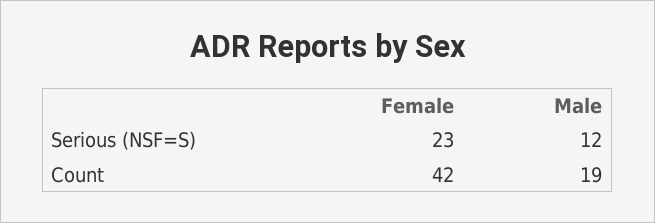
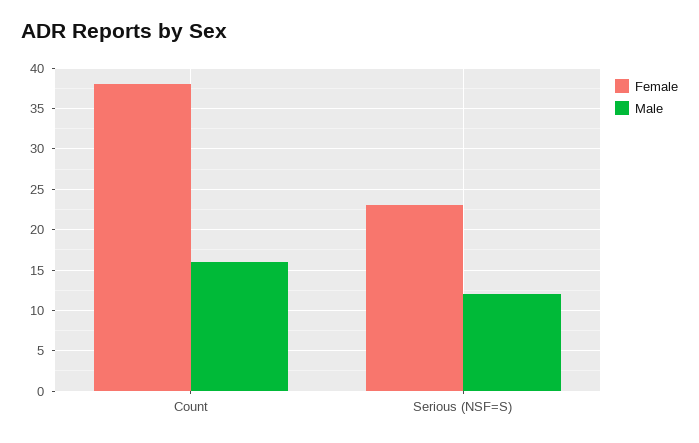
  {
    "Female": {
      "Serious (NSF=S)": 23,
-     "Count": 42
+     "Count": 38
    },
    "Male": {
      "Serious (NSF=S)": 12,
-     "Count": 19
+     "Count": 16
    }
  }

